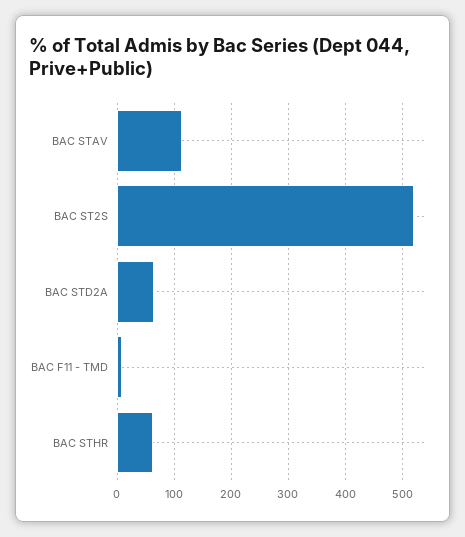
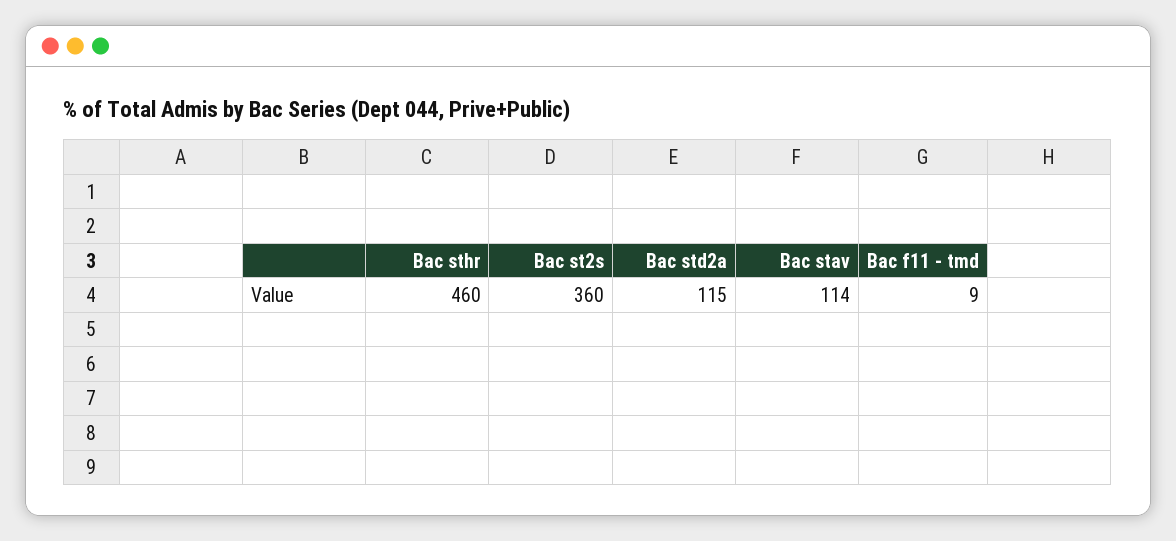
  {
    "BAC STAV": 114,
-   "BAC ST2S": 520,
+   "BAC ST2S": 360,
-   "BAC STD2A": 60,
+   "BAC STD2A": 115,
    "BAC F11 - TMD": 9,
-   "BAC STHR": 60
+   "BAC STHR": 460
  }

